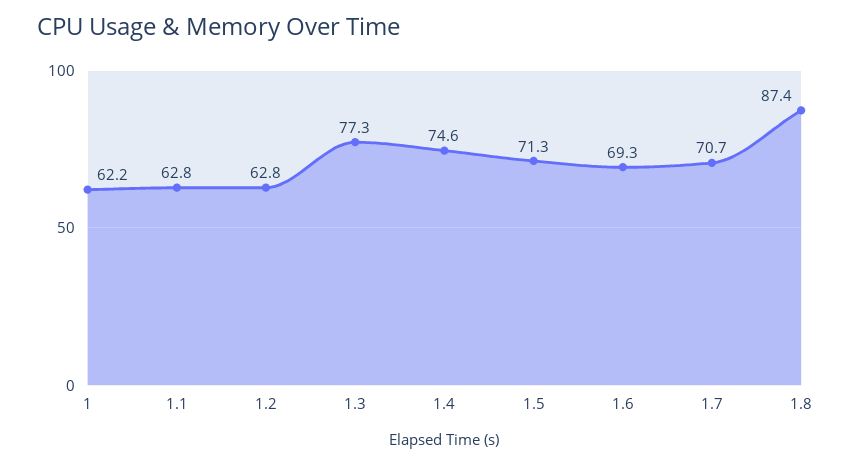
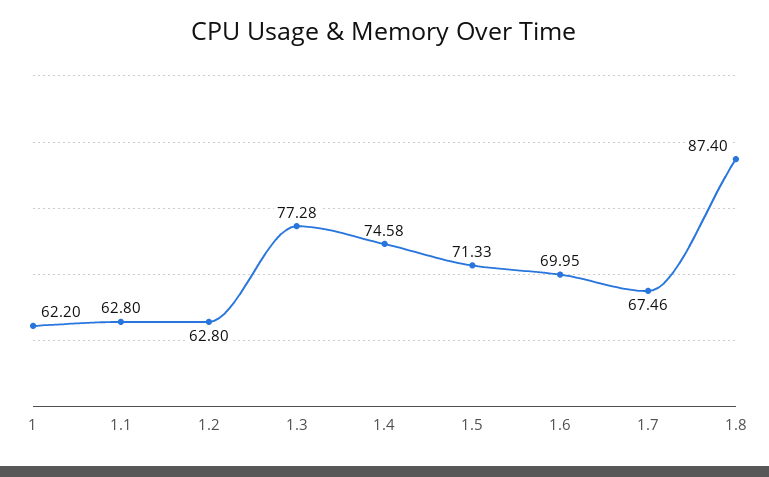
  {
    "1": 62.2,
    "1.1": 62.8,
    "1.2": 62.8,
    "1.3": 77.28,
    "1.4": 74.58,
    "1.5": 71.33,
-   "1.6": 69.3,
+   "1.6": 69.95,
-   "1.7": 70.7,
+   "1.7": 67.46,
    "1.8": 87.4
  }

